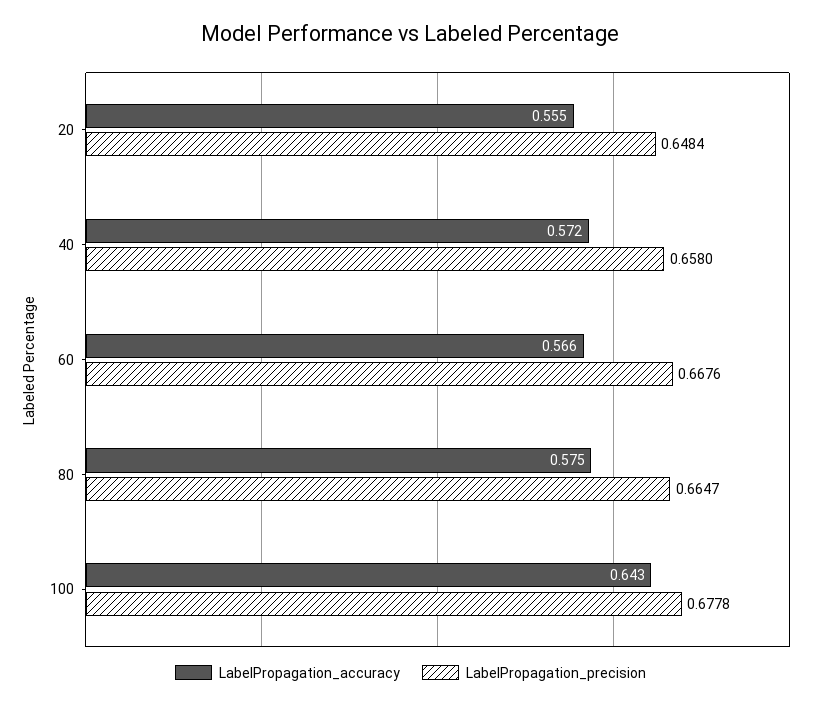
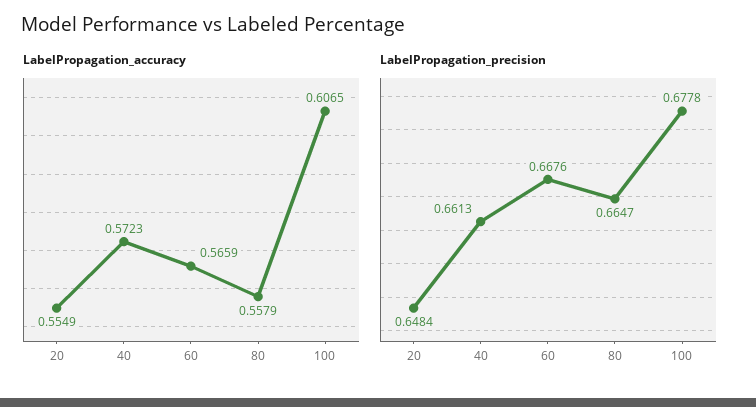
  {
    "LabelPropagation_accuracy": {
      "20": 0.5549,
      "40": 0.5723,
      "60": 0.5659,
-     "80": 0.575,
+     "80": 0.5579,
-     "100": 0.643
+     "100": 0.6065
    },
    "LabelPropagation_precision": {
      "20": 0.6484,
-     "40": 0.658,
+     "40": 0.6613,
      "60": 0.6676,
      "80": 0.6647,
      "100": 0.6778
    }
  }

